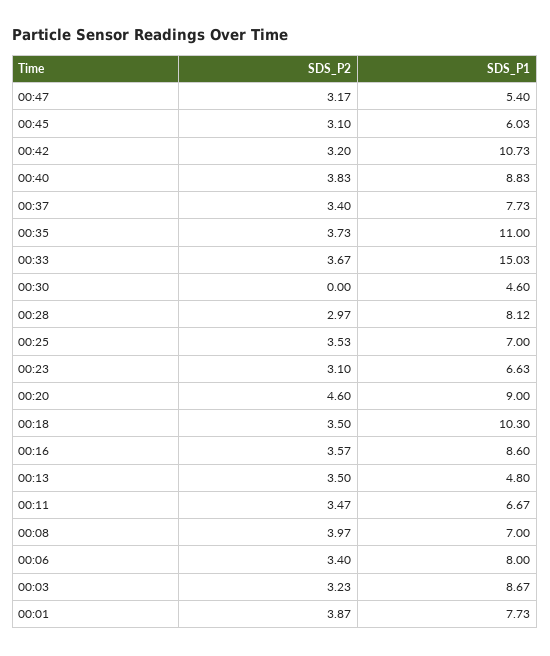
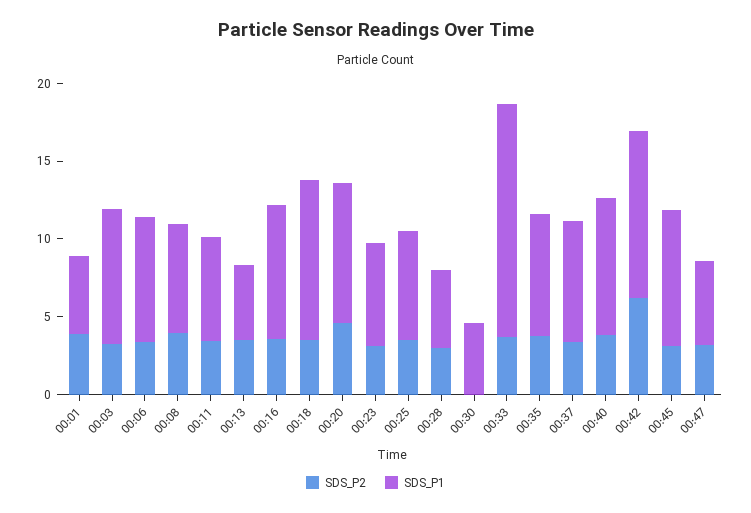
  {
    "SDS_P2": {
      "00:47": 3.17,
      "00:45": 3.1,
-     "00:42": 3.2,
+     "00:42": 6,
      "00:40": 3.83,
      "00:37": 3.4,
      "00:35": 3.73,
      "00:33": 3.67,
      "00:30": 0,
      "00:28": 2.97,
      "00:25": 3.53,
      "00:23": 3.1,
      "00:20": 4.6,
      "00:18": 3.5,
      "00:16": 3.57,
      "00:13": 3.5,
      "00:11": 3.47,
      "00:08": 3.97,
      "00:06": 3.4,
      "00:03": 3.23,
      "00:01": 3.87
    },
    "SDS_P1": {
      "00:47": 5.4,
-     "00:45": 6.03,
+     "00:45": 9,
      "00:42": 10.73,
      "00:40": 8.83,
      "00:37": 7.73,
-     "00:35": 11,
+     "00:35": 8,
      "00:33": 15.03,
      "00:30": 4.6,
-     "00:28": 8.12,
+     "00:28": 5,
      "00:25": 7,
      "00:23": 6.63,
      "00:20": 9,
      "00:18": 10.3,
      "00:16": 8.6,
      "00:13": 4.8,
      "00:11": 6.67,
      "00:08": 7,
      "00:06": 8,
      "00:03": 8.67,
-     "00:01": 7.73
+     "00:01": 5
    }
  }

